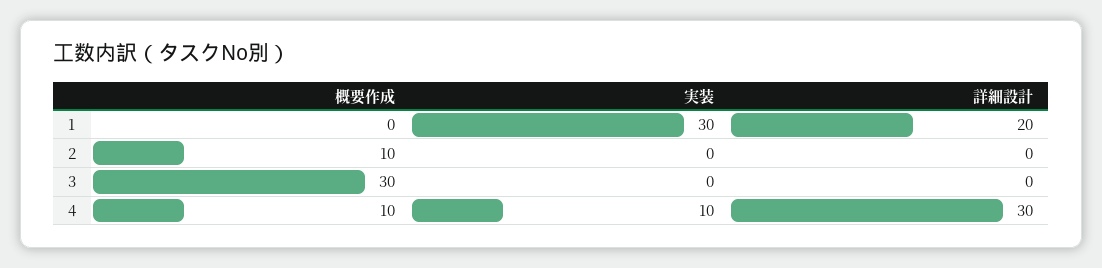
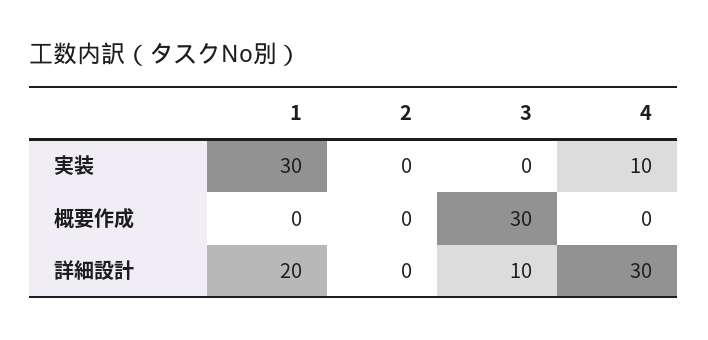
  {
    "概要作成": {
      "1": 0,
-     "2": 10,
+     "2": 0,
      "3": 30,
-     "4": 10
+     "4": 0
    },
    "実装": {
      "1": 30,
      "2": 0,
      "3": 0,
      "4": 10
    },
    "詳細設計": {
      "1": 20,
      "2": 0,
-     "3": 0,
+     "3": 10,
      "4": 30
    }
  }

